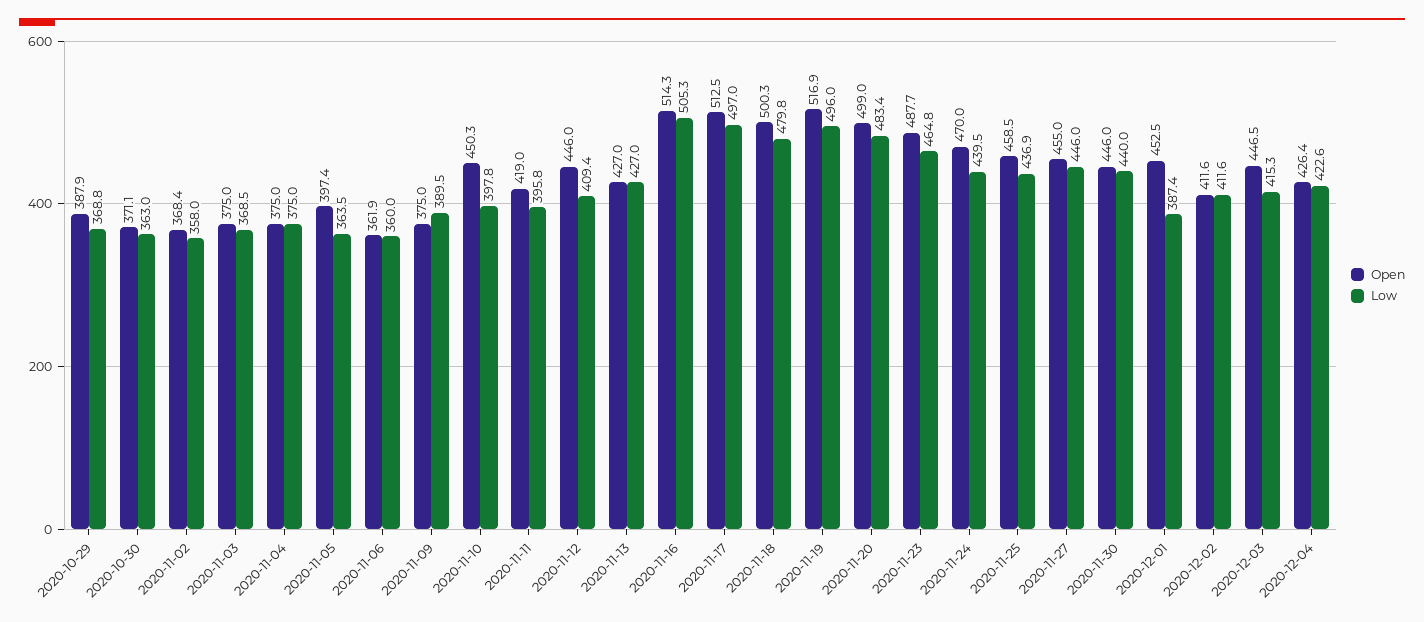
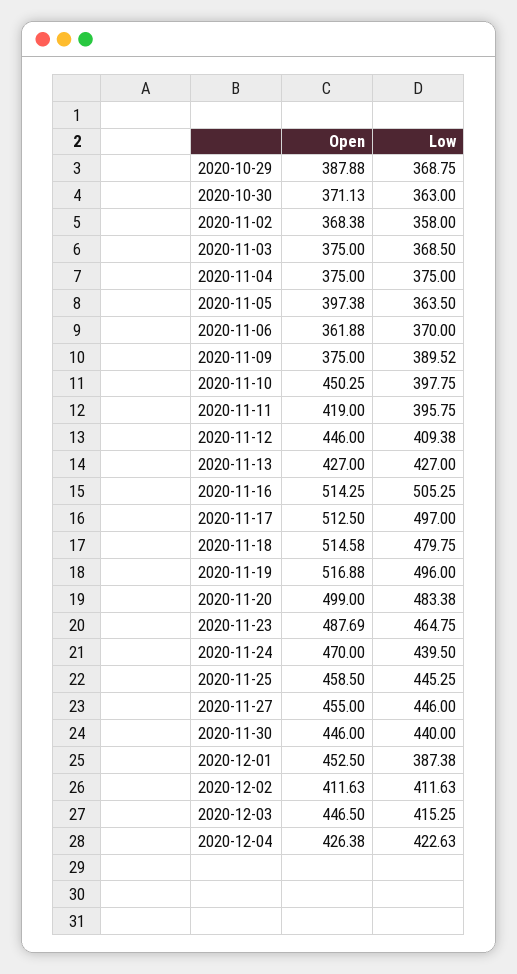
  {
    "Open": {
      "2020-10-29": 387.88,
      "2020-10-30": 371.13,
      "2020-11-02": 368.38,
      "2020-11-03": 375,
      "2020-11-04": 375,
      "2020-11-05": 397.38,
      "2020-11-06": 361.88,
      "2020-11-09": 375,
      "2020-11-10": 450.25,
      "2020-11-11": 419,
      "2020-11-12": 446,
      "2020-11-13": 427,
      "2020-11-16": 514.25,
      "2020-11-17": 512.5,
-     "2020-11-18": 500.3,
+     "2020-11-18": 514.58,
      "2020-11-19": 516.88,
      "2020-11-20": 499,
      "2020-11-23": 487.69,
      "2020-11-24": 470,
      "2020-11-25": 458.5,
      "2020-11-27": 455,
      "2020-11-30": 446,
      "2020-12-01": 452.5,
      "2020-12-02": 411.63,
      "2020-12-03": 446.5,
      "2020-12-04": 426.38
    },
    "Low": {
      "2020-10-29": 368.75,
      "2020-10-30": 363,
      "2020-11-02": 358,
      "2020-11-03": 368.5,
      "2020-11-04": 375,
      "2020-11-05": 363.5,
-     "2020-11-06": 360,
+     "2020-11-06": 370,
      "2020-11-09": 389.52,
      "2020-11-10": 397.75,
      "2020-11-11": 395.75,
      "2020-11-12": 409.38,
      "2020-11-13": 427,
      "2020-11-16": 505.25,
      "2020-11-17": 497,
      "2020-11-18": 479.75,
      "2020-11-19": 496,
      "2020-11-20": 483.38,
      "2020-11-23": 464.75,
      "2020-11-24": 439.5,
-     "2020-11-25": 436.9,
+     "2020-11-25": 445.25,
      "2020-11-27": 446,
      "2020-11-30": 440,
      "2020-12-01": 387.38,
      "2020-12-02": 411.63,
      "2020-12-03": 415.25,
      "2020-12-04": 422.63
    }
  }

